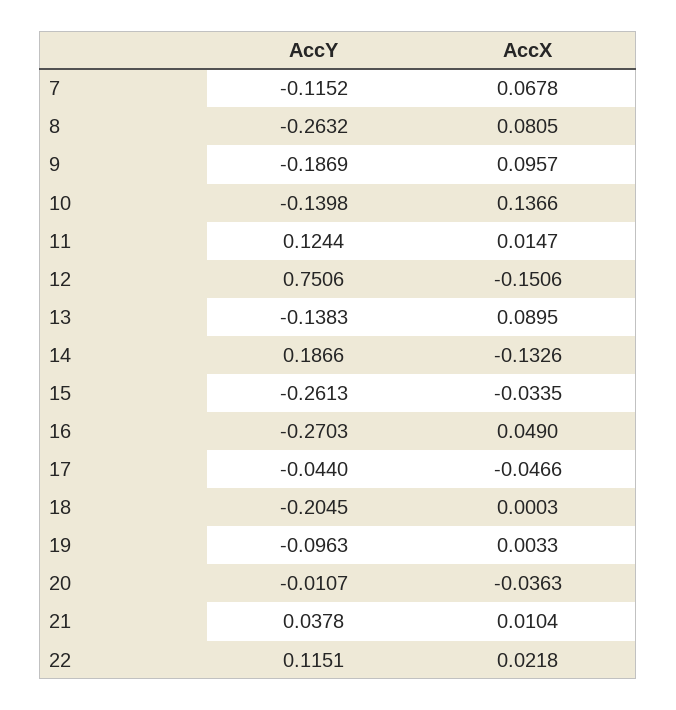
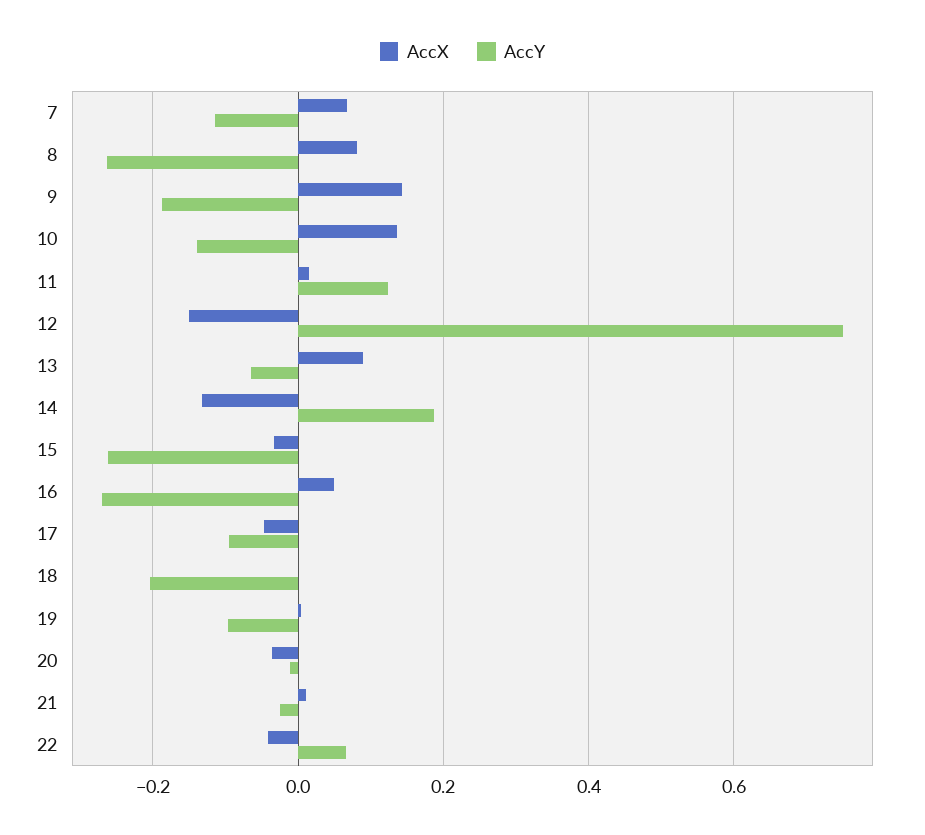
  {
    "AccY": {
      "7": -0.1152,
      "8": -0.2632,
      "9": -0.1869,
      "10": -0.1398,
      "11": 0.1244,
      "12": 0.7506,
-     "13": -0.1383,
+     "13": -0.06,
      "14": 0.1866,
      "15": -0.2613,
      "16": -0.2703,
-     "17": -0.044,
+     "17": -0.1,
      "18": -0.2045,
      "19": -0.0963,
      "20": -0.0107,
-     "21": 0.0378,
+     "21": -0.02,
-     "22": 0.1151
+     "22": 0.06
    },
    "AccX": {
      "7": 0.0678,
      "8": 0.0805,
-     "9": 0.0957,
+     "9": 0.14,
      "10": 0.1366,
      "11": 0.0147,
      "12": -0.1506,
      "13": 0.0895,
      "14": -0.1326,
      "15": -0.0335,
      "16": 0.049,
      "17": -0.0466,
      "18": 0.0003,
      "19": 0.0033,
      "20": -0.0363,
      "21": 0.0104,
-     "22": 0.0218
+     "22": -0.04
    }
  }

